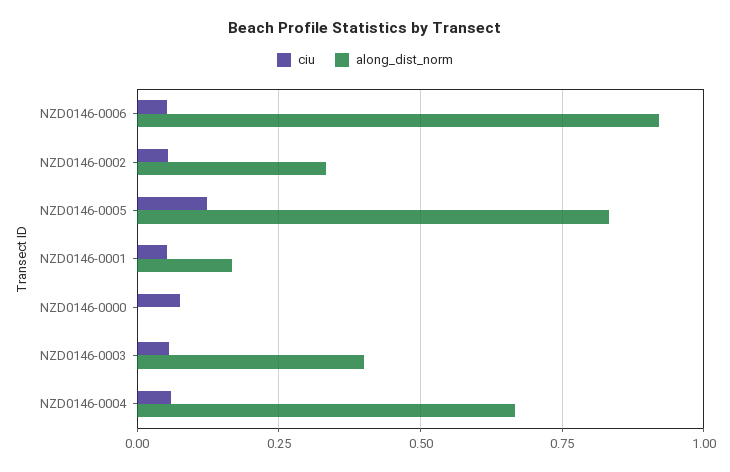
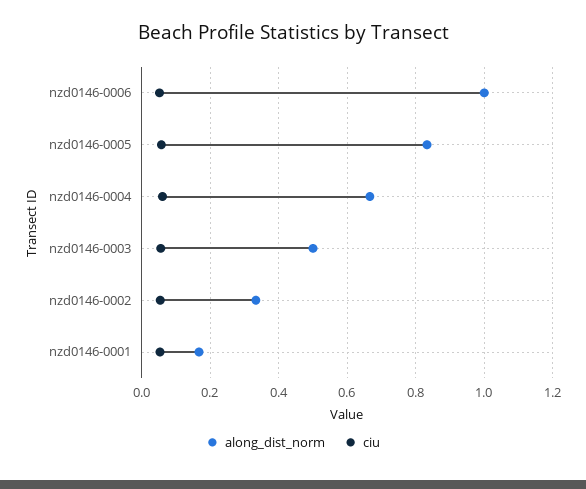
  {
    "ciu": {
      "NZD0146-0006": 0.06,
      "NZD0146-0002": 0.06,
-     "NZD0146-0005": 0.125,
+     "NZD0146-0005": 0.06,
      "NZD0146-0001": 0.06,
-     "NZD0146-0000": 0.075,
      "NZD0146-0003": 0.06,
      "NZD0146-0004": 0.06
    },
    "along_dist_norm": {
-     "NZD0146-0006": 0.925,
+     "NZD0146-0006": 1,
      "NZD0146-0002": 0.34,
      "NZD0146-0005": 0.84,
      "NZD0146-0001": 0.16,
-     "NZD0146-0000": 0,
-     "NZD0146-0003": 0.4,
+     "NZD0146-0003": 0.5,
      "NZD0146-0004": 0.66
    }
  }

